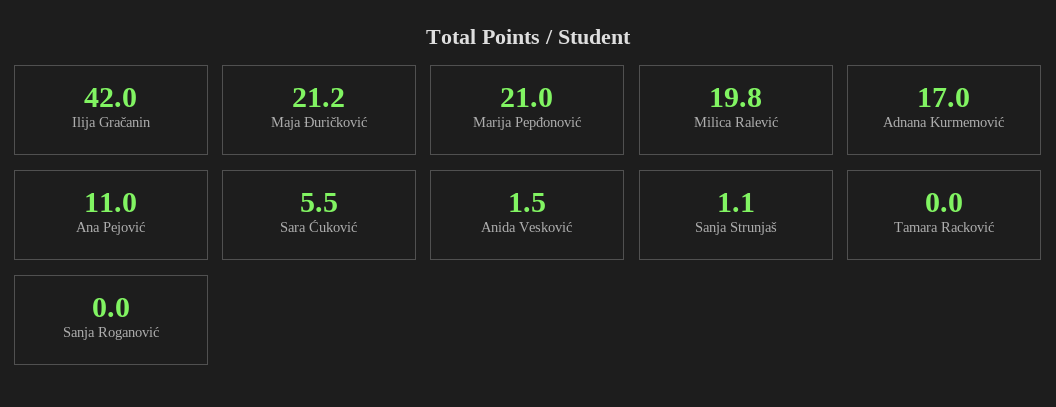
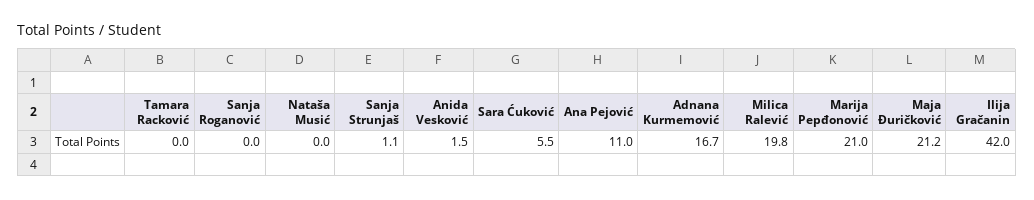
  {
    "Ilija Gračanin": 42,
    "Maja Đuričković": 21.2,
    "Marija Pepđonović": 21,
    "Milica Ralević": 19.8,
-   "Adnana Kurmemović": 17,
+   "Adnana Kurmemović": 16.7,
    "Ana Pejović": 11,
    "Sara Ćuković": 5.5,
    "Anida Vesković": 1.5,
    "Sanja Strunjaš": 1.1,
    "Tamara Racković": 0,
-   "Sanja Roganović": 0
+   "Sanja Roganović": 0,
+   "Nataša Musić": 0
  }

